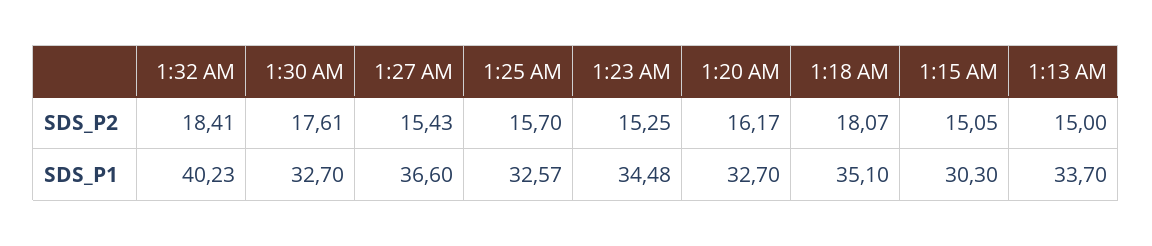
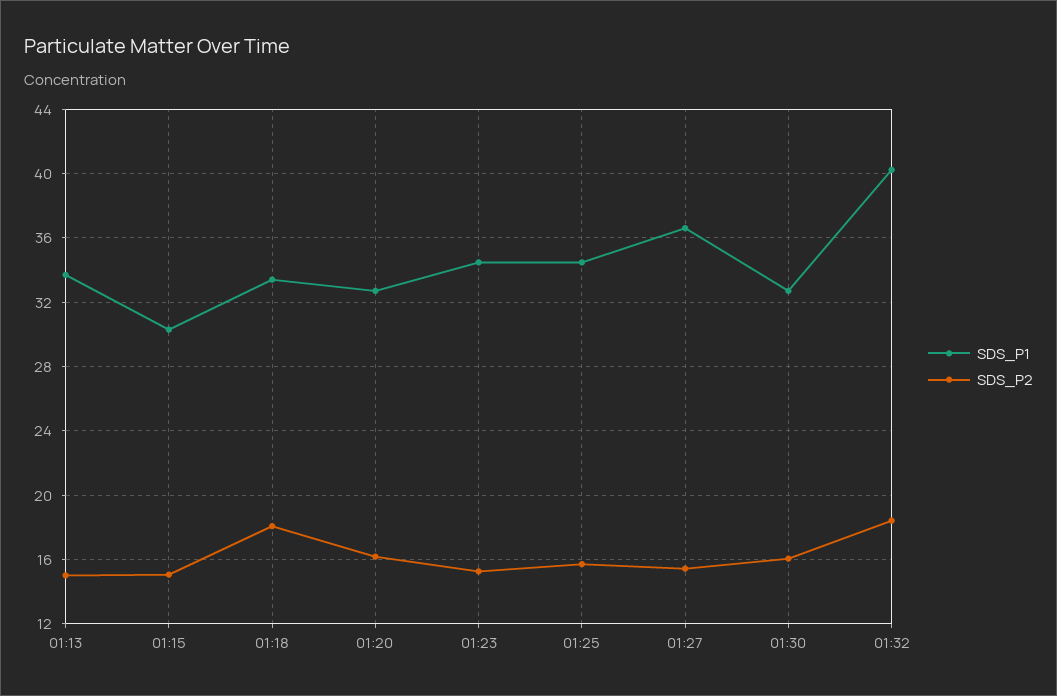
  {
    "SDS_P2": {
      "1:32 AM": 18.41,
-     "1:30 AM": 17.61,
+     "1:30 AM": 16,
      "1:27 AM": 15.43,
      "1:25 AM": 15.7,
      "1:23 AM": 15.25,
      "1:20 AM": 16.17,
      "1:18 AM": 18.07,
      "1:15 AM": 15.05,
      "1:13 AM": 15
    },
    "SDS_P1": {
      "1:32 AM": 40.23,
      "1:30 AM": 32.7,
      "1:27 AM": 36.6,
-     "1:25 AM": 32.57,
+     "1:25 AM": 34.5,
      "1:23 AM": 34.48,
      "1:20 AM": 32.7,
-     "1:18 AM": 35.1,
+     "1:18 AM": 33.5,
      "1:15 AM": 30.3,
      "1:13 AM": 33.7
    }
  }

